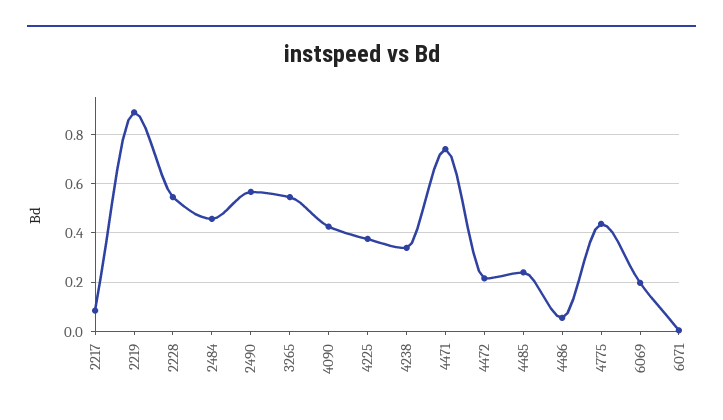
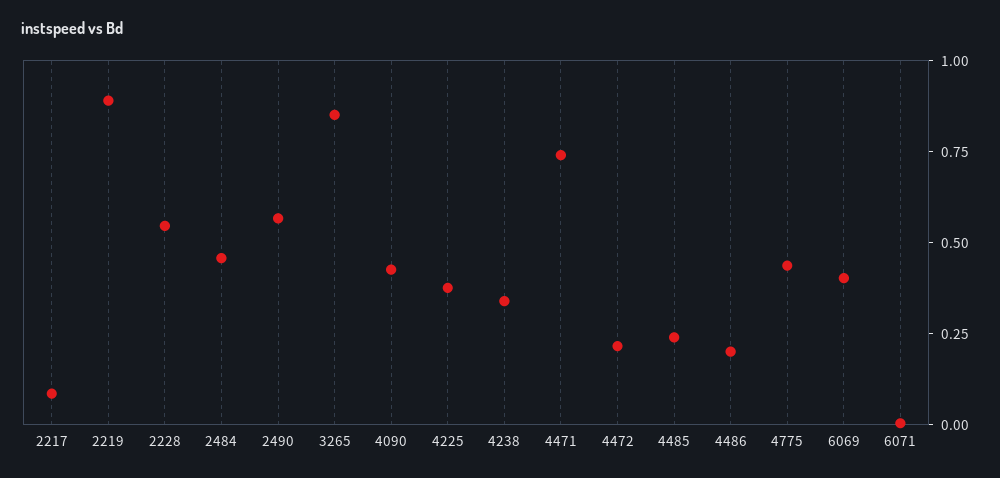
  {
    "2217": 0.075,
    "2219": 0.9,
    "2228": 0.55,
    "2484": 0.45,
    "2490": 0.575,
-   "3265": 0.55,
+   "3265": 0.85,
    "4090": 0.425,
    "4225": 0.375,
    "4238": 0.35,
    "4471": 0.75,
    "4472": 0.225,
    "4485": 0.25,
-   "4486": 0.05,
+   "4486": 0.2,
    "4775": 0.425,
-   "6069": 0.2,
+   "6069": 0.4,
    "6071": 0
  }

